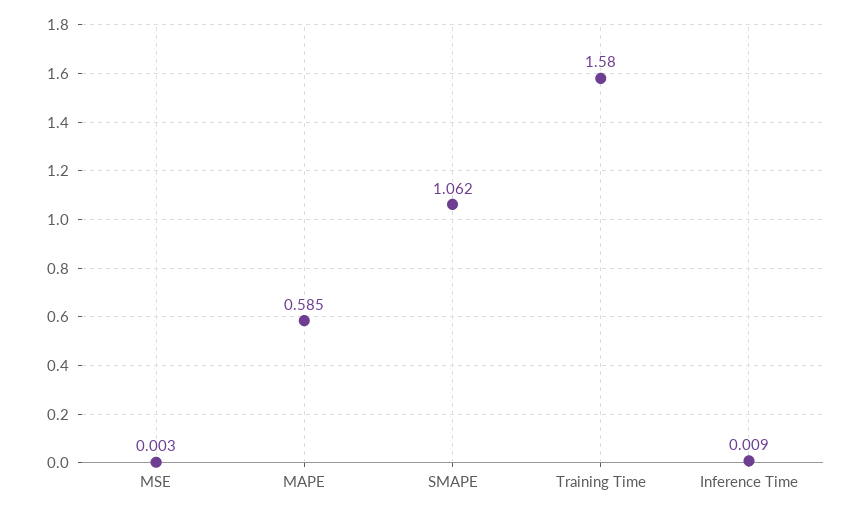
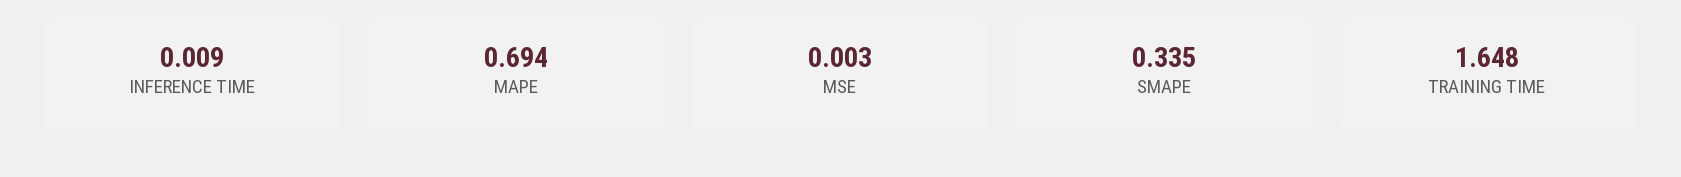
  {
    "MSE": 0.003,
-   "MAPE": 0.585,
+   "MAPE": 0.694,
-   "SMAPE": 1.062,
+   "SMAPE": 0.335,
-   "Training Time": 1.58,
+   "Training Time": 1.648,
    "Inference Time": 0.009
  }

